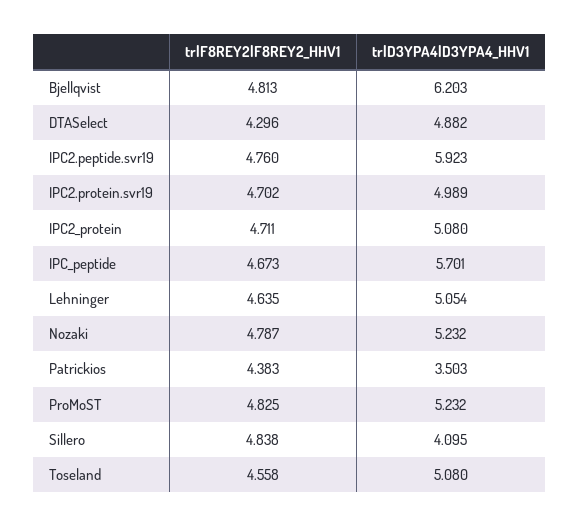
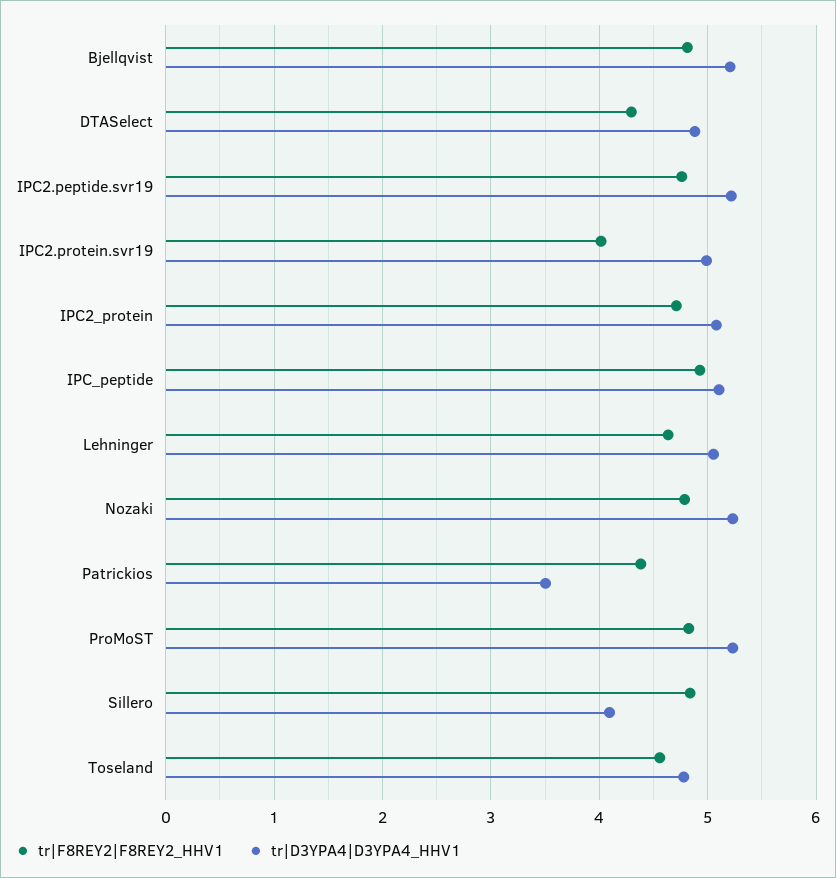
  {
    "tr|F8REY2|F8REY2_HHV1": {
      "Bjellqvist": 4.813,
      "DTASelect": 4.296,
      "IPC2.peptide.svr19": 4.76,
-     "IPC2.protein.svr19": 4.702,
+     "IPC2.protein.svr19": 4,
      "IPC2_protein": 4.711,
-     "IPC_peptide": 4.673,
+     "IPC_peptide": 4.9,
      "Lehninger": 4.635,
      "Nozaki": 4.787,
      "Patrickios": 4.383,
      "ProMoST": 4.825,
      "Sillero": 4.838,
      "Toseland": 4.558
    },
    "tr|D3YPA4|D3YPA4_HHV1": {
-     "Bjellqvist": 6.203,
+     "Bjellqvist": 5.2,
      "DTASelect": 4.882,
-     "IPC2.peptide.svr19": 5.923,
+     "IPC2.peptide.svr19": 5.2,
      "IPC2.protein.svr19": 4.989,
      "IPC2_protein": 5.08,
-     "IPC_peptide": 5.701,
+     "IPC_peptide": 5.1,
      "Lehninger": 5.054,
      "Nozaki": 5.232,
      "Patrickios": 3.503,
      "ProMoST": 5.232,
      "Sillero": 4.095,
-     "Toseland": 5.08
+     "Toseland": 4.8
    }
  }

